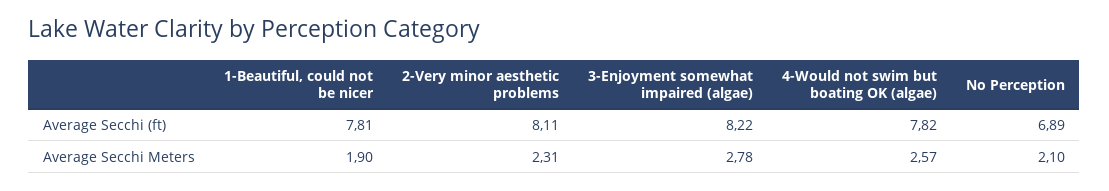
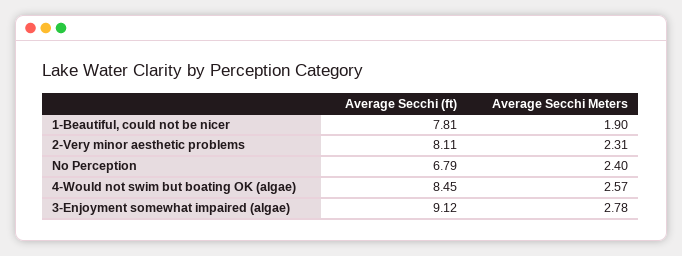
  {
    "1-Beautiful, could not be nicer": {
      "Average Secchi (ft)": 7.81,
      "Average Secchi Meters": 1.9
    },
    "2-Very minor aesthetic problems": {
      "Average Secchi (ft)": 8.11,
      "Average Secchi Meters": 2.31
    },
    "3-Enjoyment somewhat impaired (algae)": {
-     "Average Secchi (ft)": 8.22,
+     "Average Secchi (ft)": 9.12,
      "Average Secchi Meters": 2.78
    },
    "4-Would not swim but boating OK (algae)": {
-     "Average Secchi (ft)": 7.82,
+     "Average Secchi (ft)": 8.45,
      "Average Secchi Meters": 2.57
    },
    "No Perception": {
-     "Average Secchi (ft)": 6.89,
+     "Average Secchi (ft)": 6.79,
-     "Average Secchi Meters": 2.1
+     "Average Secchi Meters": 2.4
    }
  }

